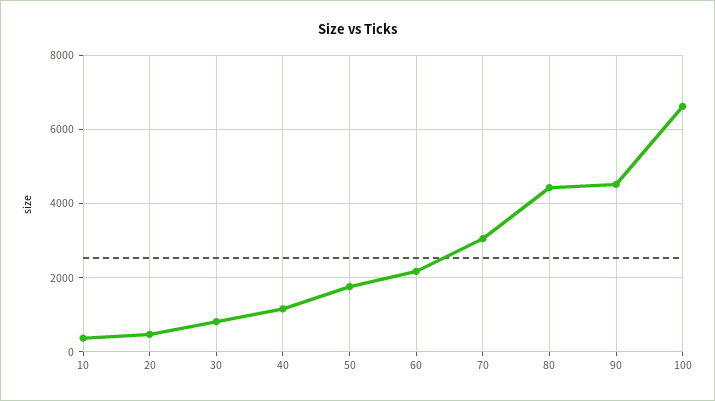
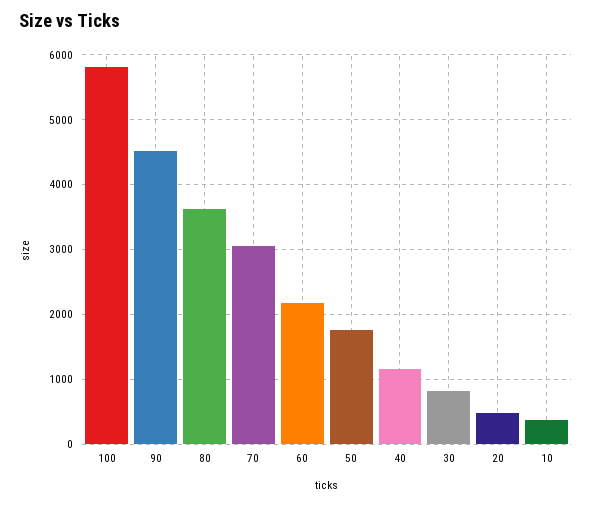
  {
    "10": 400,
    "20": 500,
    "30": 800,
    "40": 1200,
    "50": 1800,
    "60": 2200,
    "70": 3100,
-   "80": 4400,
+   "80": 3600,
    "90": 4500,
-   "100": 6600
+   "100": 5800
  }

